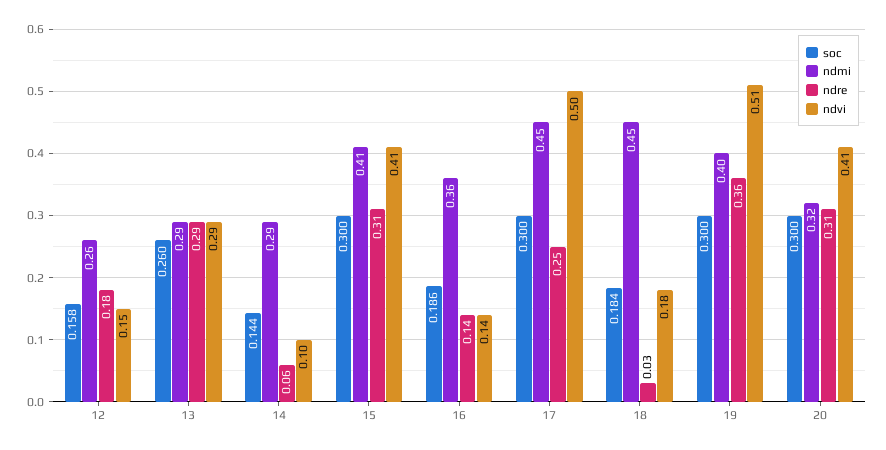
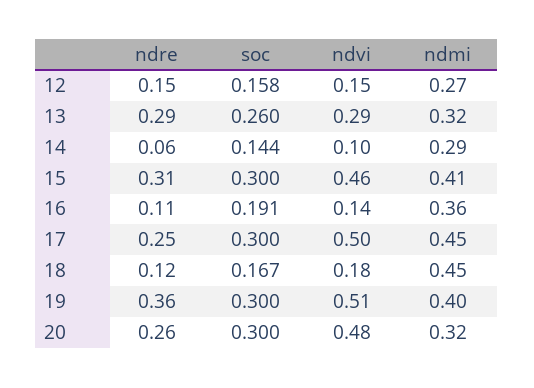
  {
    "soc": {
      "12": 0.158,
      "13": 0.26,
      "14": 0.144,
      "15": 0.3,
-     "16": 0.186,
+     "16": 0.191,
      "17": 0.3,
-     "18": 0.184,
+     "18": 0.167,
      "19": 0.3,
      "20": 0.3
    },
    "ndmi": {
-     "12": 0.26,
+     "12": 0.27,
-     "13": 0.29,
+     "13": 0.32,
      "14": 0.29,
      "15": 0.41,
      "16": 0.36,
      "17": 0.45,
      "18": 0.45,
      "19": 0.4,
      "20": 0.32
    },
    "ndre": {
-     "12": 0.18,
+     "12": 0.15,
      "13": 0.29,
      "14": 0.06,
      "15": 0.31,
-     "16": 0.14,
+     "16": 0.11,
      "17": 0.25,
-     "18": 0.03,
+     "18": 0.12,
      "19": 0.36,
-     "20": 0.31
+     "20": 0.26
    },
    "ndvi": {
      "12": 0.15,
      "13": 0.29,
      "14": 0.1,
-     "15": 0.41,
+     "15": 0.46,
      "16": 0.14,
      "17": 0.5,
      "18": 0.18,
      "19": 0.51,
-     "20": 0.41
+     "20": 0.48
    }
  }

